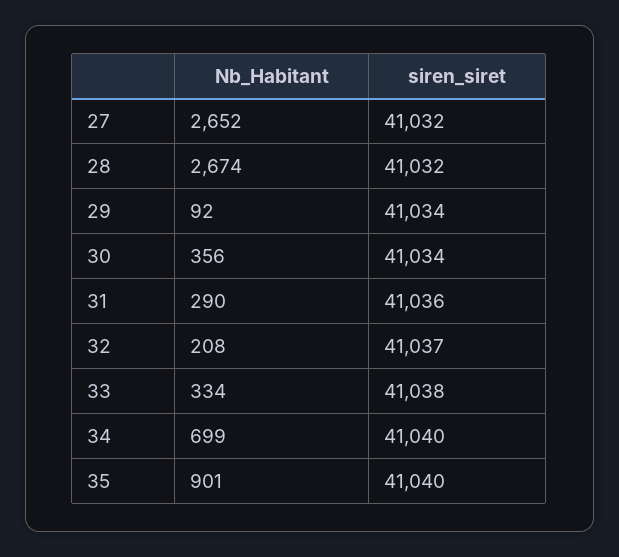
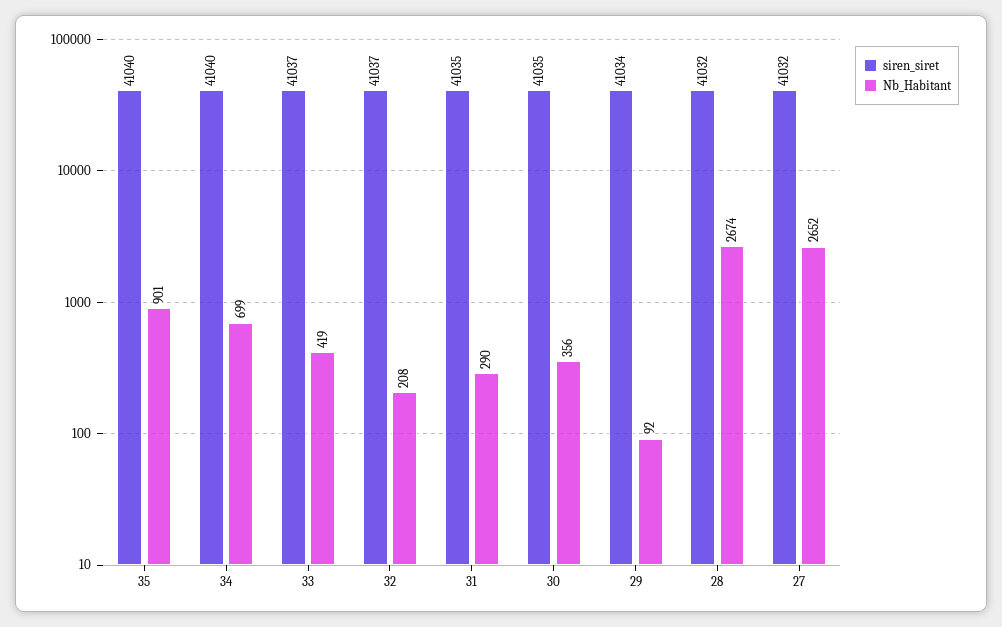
  {
    "Nb_Habitant": {
      "27": 2652,
      "28": 2674,
      "29": 92,
      "30": 356,
      "31": 290,
      "32": 208,
-     "33": 334,
+     "33": 419,
      "34": 699,
      "35": 901
    },
    "siren_siret": {
      "27": 41032,
      "28": 41032,
      "29": 41034,
-     "30": 41034,
+     "30": 41035,
-     "31": 41036,
+     "31": 41035,
      "32": 41037,
-     "33": 41038,
+     "33": 41037,
      "34": 41040,
      "35": 41040
    }
  }

